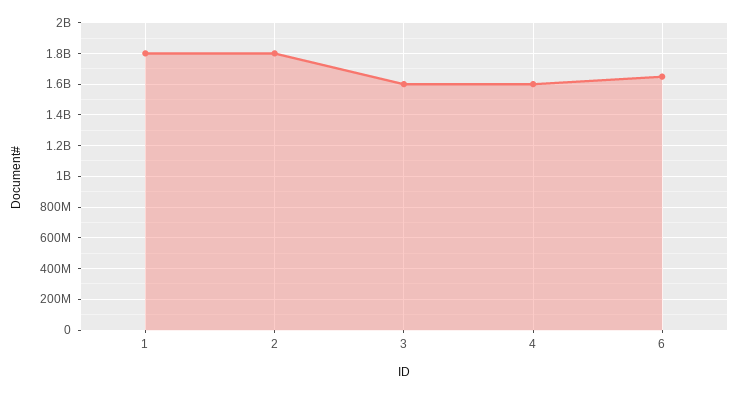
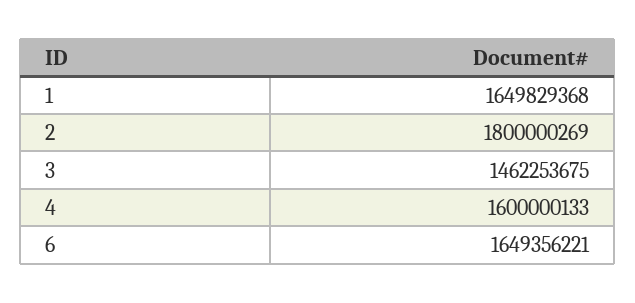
  {
-   "1": 1800000000,
+   "1": 1649829368,
    "2": 1800000269,
-   "3": 1600000000,
+   "3": 1462253675,
    "4": 1600000133,
    "6": 1649356221
  }

